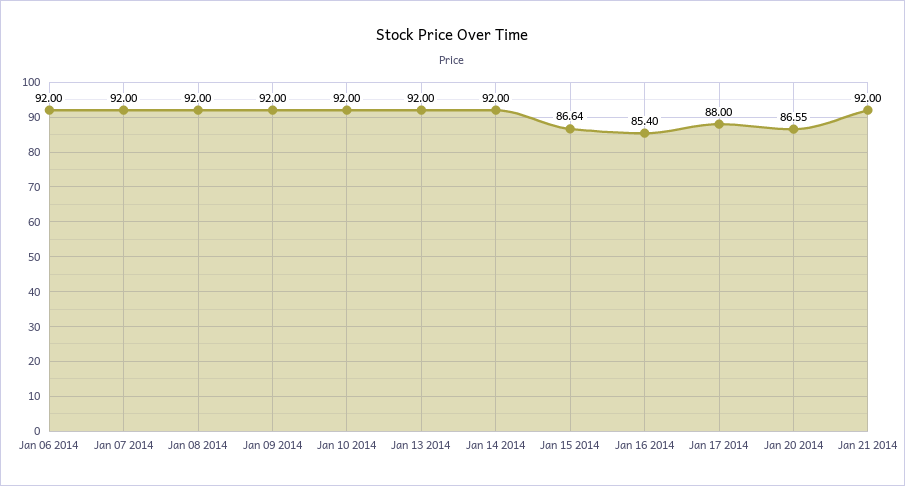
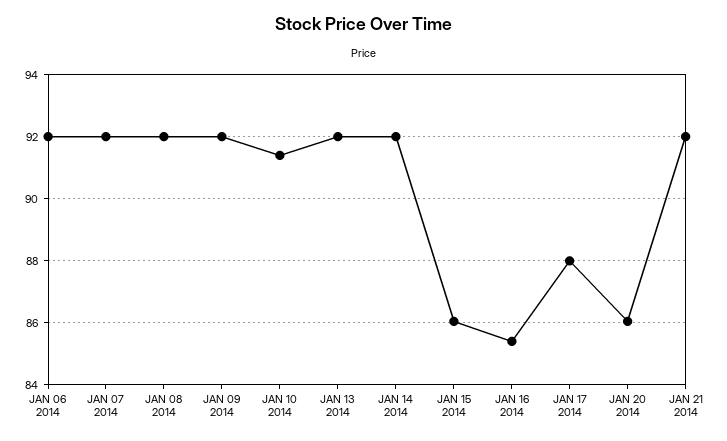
  {
    "Jan 06 2014": 92,
    "Jan 07 2014": 92,
    "Jan 08 2014": 92,
    "Jan 09 2014": 92,
-   "Jan 10 2014": 92,
+   "Jan 10 2014": 91.4,
    "Jan 13 2014": 92,
    "Jan 14 2014": 92,
-   "Jan 15 2014": 86.64,
+   "Jan 15 2014": 86,
    "Jan 16 2014": 85.4,
    "Jan 17 2014": 88,
-   "Jan 20 2014": 86.55,
+   "Jan 20 2014": 86,
    "Jan 21 2014": 92
  }

